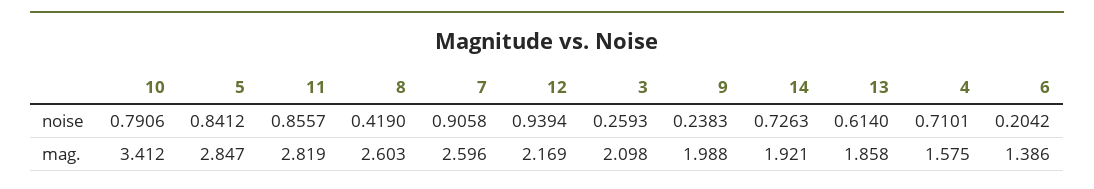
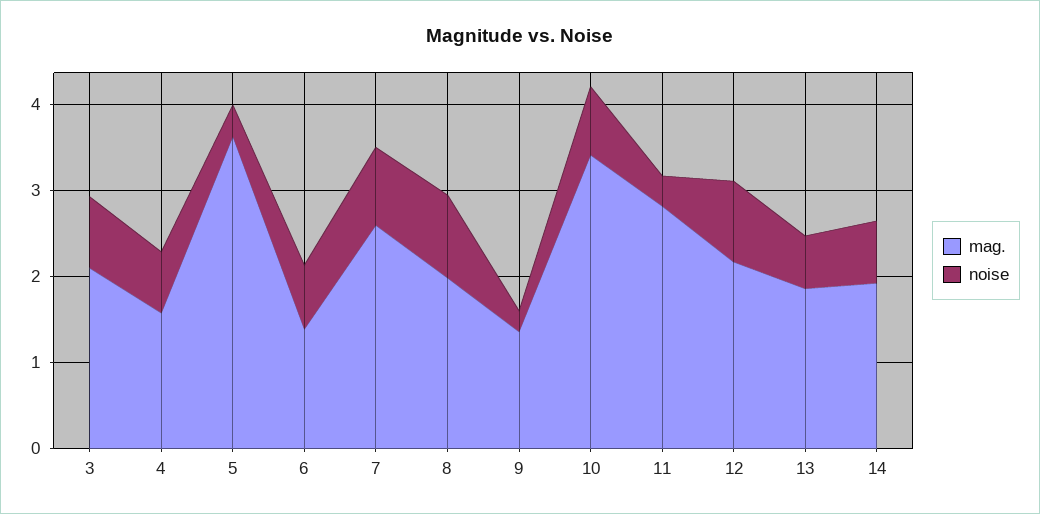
  {
    "noise": {
      "10": 0.7906,
-     "5": 0.8412,
+     "5": 0.4,
-     "11": 0.8557,
+     "11": 0.4,
-     "8": 0.419,
+     "8": 1,
      "7": 0.9058,
      "12": 0.9394,
-     "3": 0.2593,
+     "3": 0.8,
      "9": 0.2383,
      "14": 0.7263,
      "13": 0.614,
      "4": 0.7101,
-     "6": 0.2042
+     "6": 0.8
    },
    "mag.": {
      "10": 3.412,
-     "5": 2.847,
+     "5": 3.6,
      "11": 2.819,
-     "8": 2.603,
+     "8": 2,
      "7": 2.596,
      "12": 2.169,
      "3": 2.098,
-     "9": 1.988,
+     "9": 1.4,
      "14": 1.921,
      "13": 1.858,
      "4": 1.575,
      "6": 1.386
    }
  }

